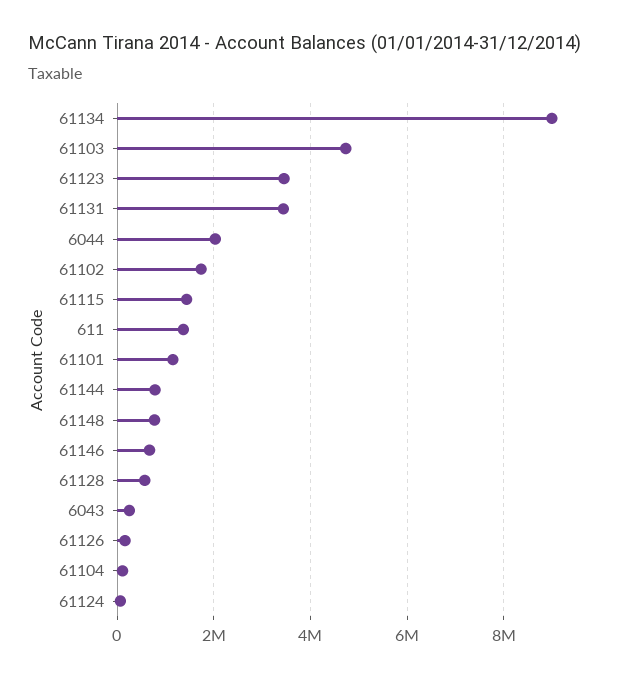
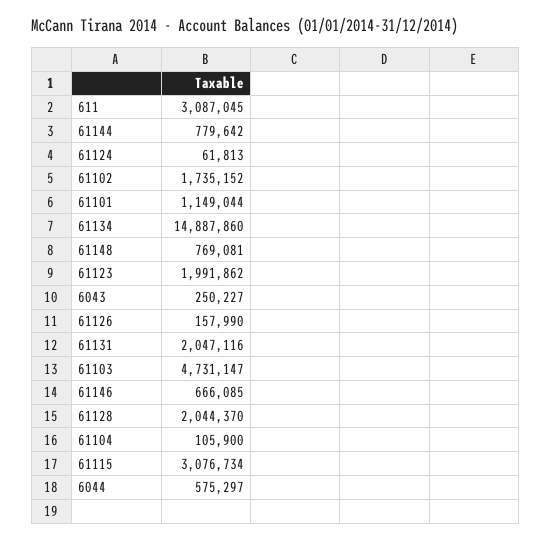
  {
-   "61134": 9000000,
+   "61134": 14887860,
    "61103": 4731147,
-   "61123": 3400000,
+   "61123": 1991862,
-   "61131": 3400000,
+   "61131": 2047116,
-   "6044": 2000000,
+   "6044": 575297,
    "61102": 1735152,
-   "61115": 1400000,
+   "61115": 3076734,
-   "611": 1400000,
+   "611": 3087045,
    "61101": 1149044,
    "61144": 779642,
    "61148": 769081,
    "61146": 666085,
-   "61128": 600000,
+   "61128": 2044370,
    "6043": 250227,
    "61126": 157990,
    "61104": 105900,
    "61124": 61813
  }

